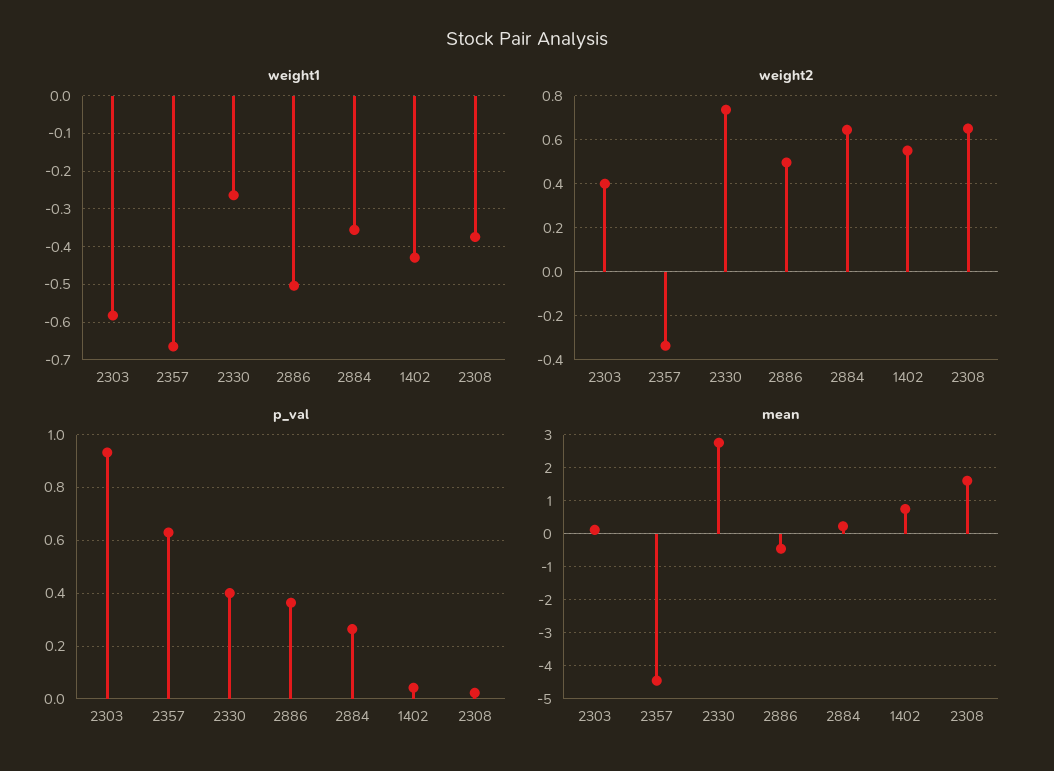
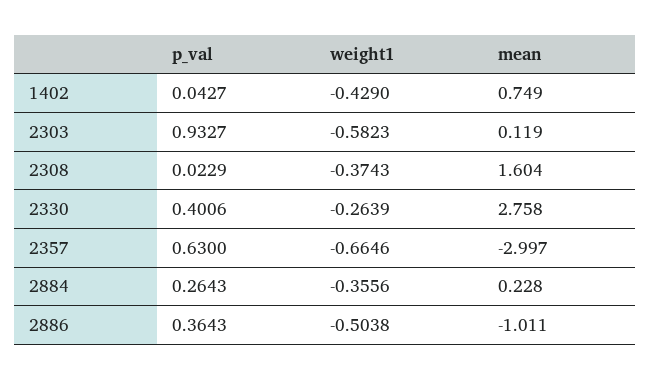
  {
    "weight1": {
      "2303": -0.5823,
      "2357": -0.6646,
      "2330": -0.2639,
      "2886": -0.5038,
      "2884": -0.3556,
      "1402": -0.429,
      "2308": -0.3743
    },
-   "weight2": {
-     "2303": 0.4,
-     "2357": -0.35,
-     "2330": 0.75,
-     "2886": 0.5,
-     "2884": 0.65,
-     "1402": 0.55,
-     "2308": 0.65
-   },
    "p_val": {
      "2303": 0.9327,
      "2357": 0.63,
      "2330": 0.4006,
      "2886": 0.3643,
      "2884": 0.2643,
      "1402": 0.0427,
      "2308": 0.0229
    },
    "mean": {
      "2303": 0.119,
-     "2357": -4.4,
+     "2357": -2.997,
      "2330": 2.758,
-     "2886": -0.4,
+     "2886": -1.011,
      "2884": 0.228,
      "1402": 0.749,
      "2308": 1.604
    }
  }

